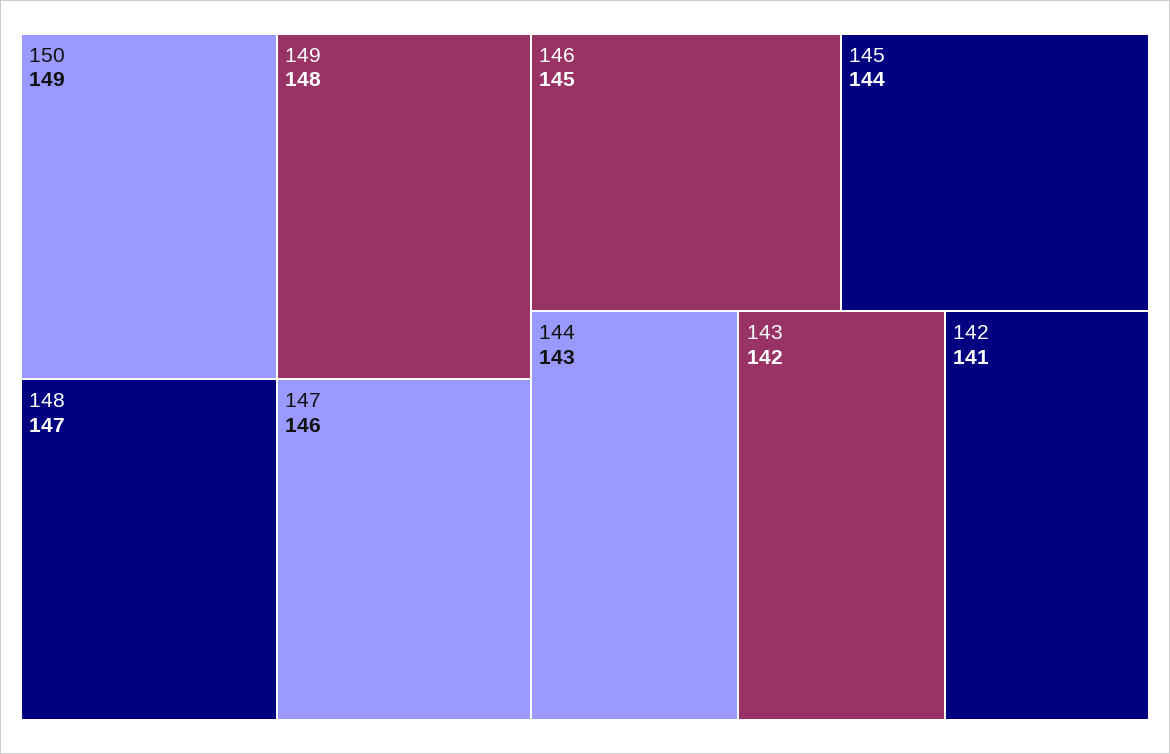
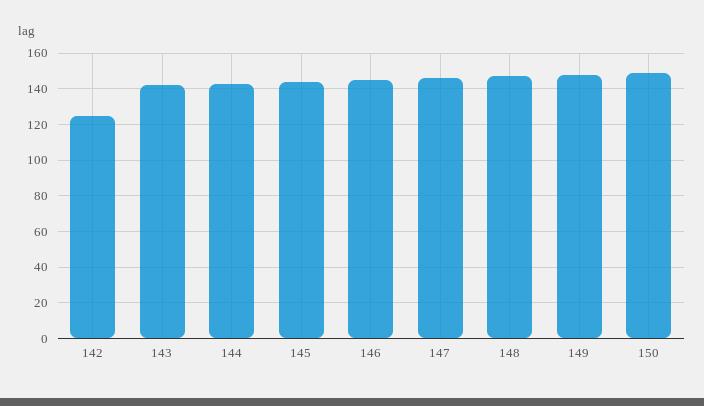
  {
    "150": 149,
    "149": 148,
    "148": 147,
    "147": 146,
    "146": 145,
    "145": 144,
    "144": 143,
    "143": 142,
-   "142": 141
+   "142": 125
  }

